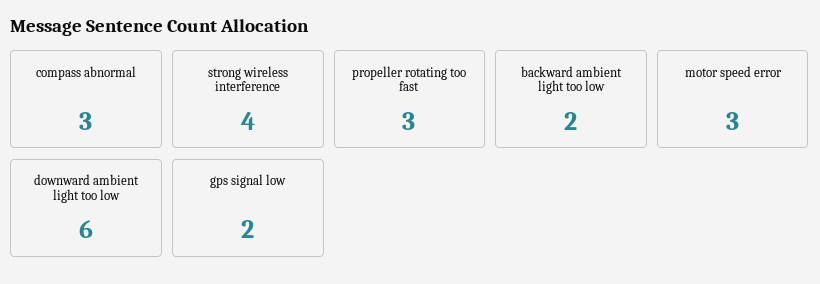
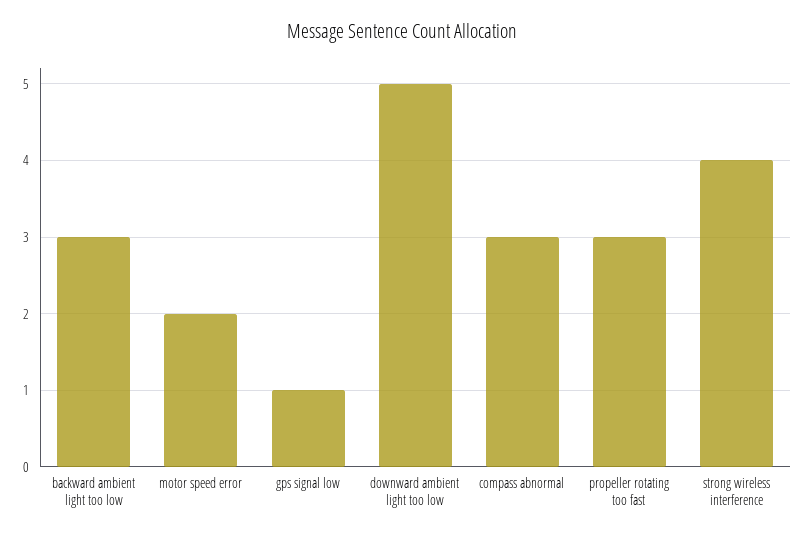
  {
    "compass abnormal": 3,
    "strong wireless interference": 4,
    "propeller rotating too fast": 3,
-   "backward ambient light too low": 2,
+   "backward ambient light too low": 3,
-   "motor speed error": 3,
+   "motor speed error": 2,
-   "downward ambient light too low": 6,
+   "downward ambient light too low": 5,
-   "gps signal low": 2
+   "gps signal low": 1
  }

